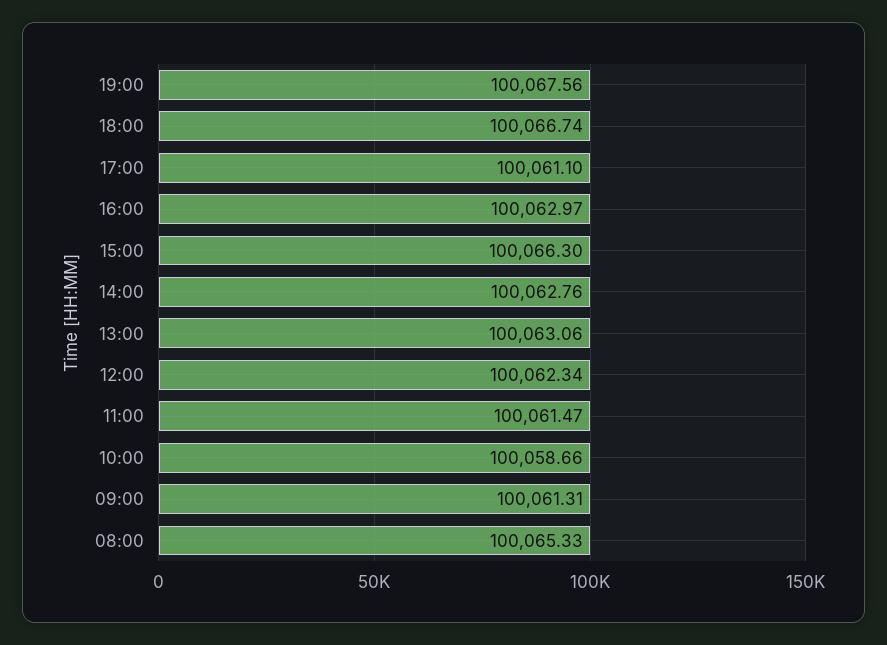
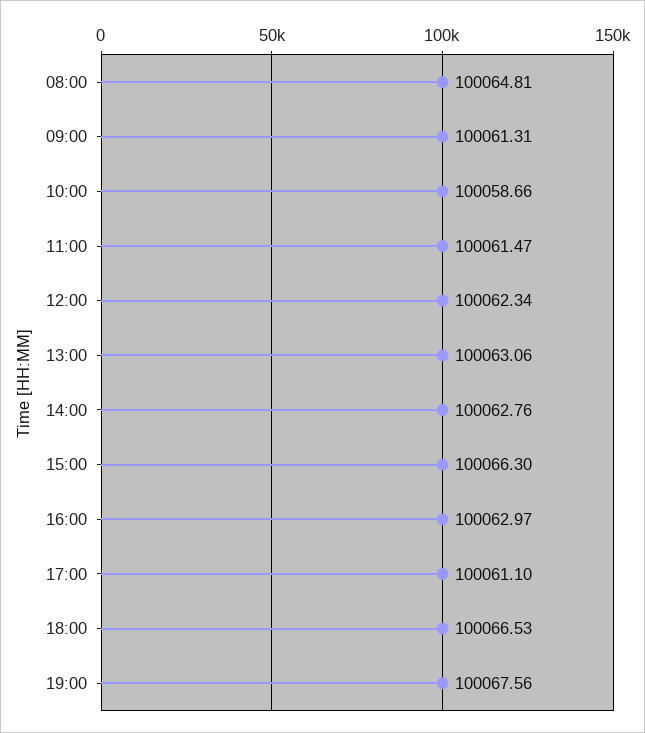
  {
    "19:00": 100067.56,
-   "18:00": 100066.74,
+   "18:00": 100066.53,
    "17:00": 100061.1,
    "16:00": 100062.97,
    "15:00": 100066.3,
    "14:00": 100062.76,
    "13:00": 100063.06,
    "12:00": 100062.34,
    "11:00": 100061.47,
    "10:00": 100058.66,
    "09:00": 100061.31,
-   "08:00": 100065.33
+   "08:00": 100064.81
  }

